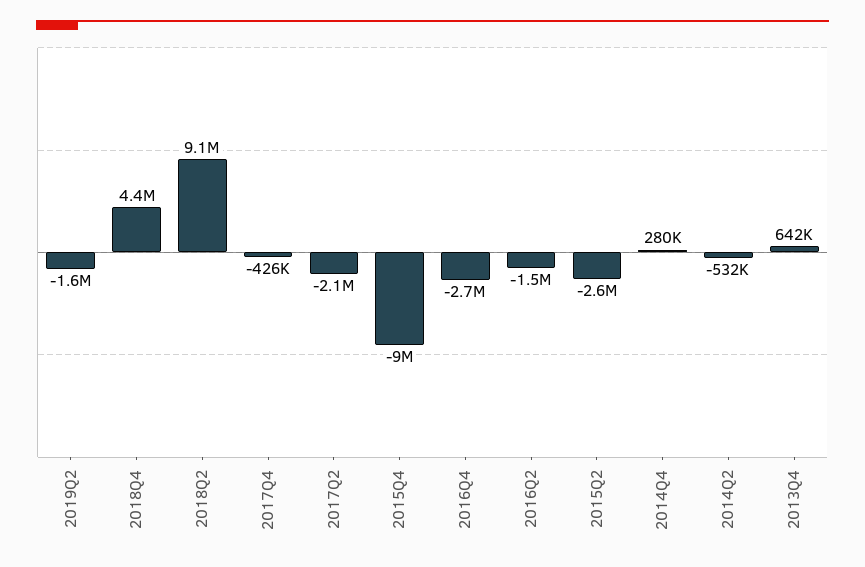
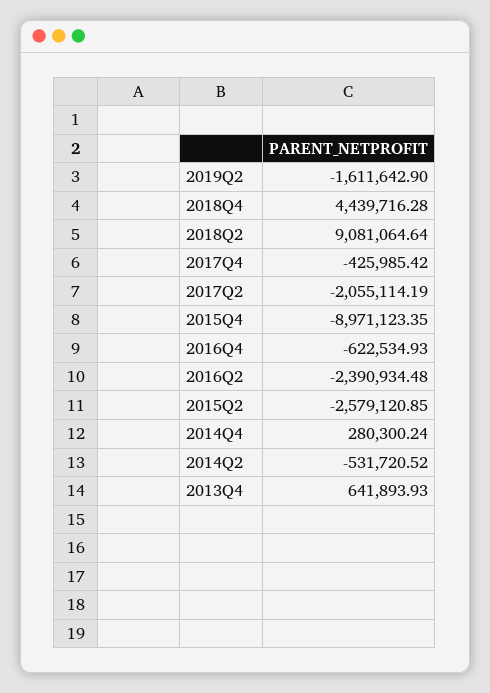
  {
    "2019Q2": -1611642.9,
    "2018Q4": 4439716.28,
    "2018Q2": 9081064.64,
    "2017Q4": -425985.42,
    "2017Q2": -2055114.19,
    "2015Q4": -8971123.35,
-   "2016Q4": -2700000,
+   "2016Q4": -622534.93,
-   "2016Q2": -1500000,
+   "2016Q2": -2390934.48,
    "2015Q2": -2579120.85,
    "2014Q4": 280300.24,
    "2014Q2": -531720.52,
    "2013Q4": 641893.93
  }

